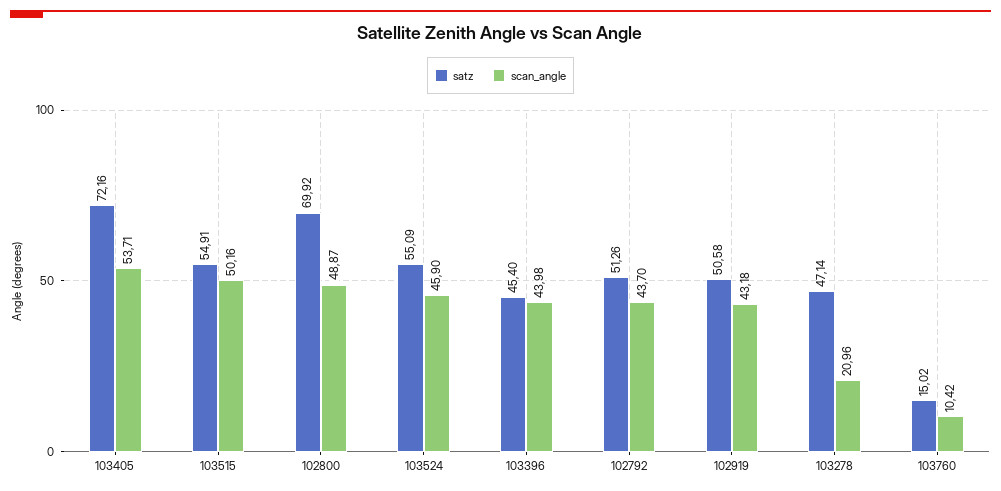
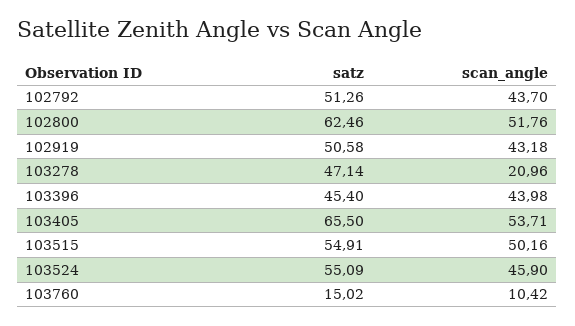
  {
    "satz": {
-     "103405": 72.16,
+     "103405": 65.5,
      "103515": 54.91,
-     "102800": 69.92,
+     "102800": 62.46,
      "103524": 55.09,
      "103396": 45.4,
      "102792": 51.26,
      "102919": 50.58,
      "103278": 47.14,
      "103760": 15.02
    },
    "scan_angle": {
      "103405": 53.71,
      "103515": 50.16,
-     "102800": 48.87,
+     "102800": 51.76,
      "103524": 45.9,
      "103396": 43.98,
      "102792": 43.7,
      "102919": 43.18,
      "103278": 20.96,
      "103760": 10.42
    }
  }

